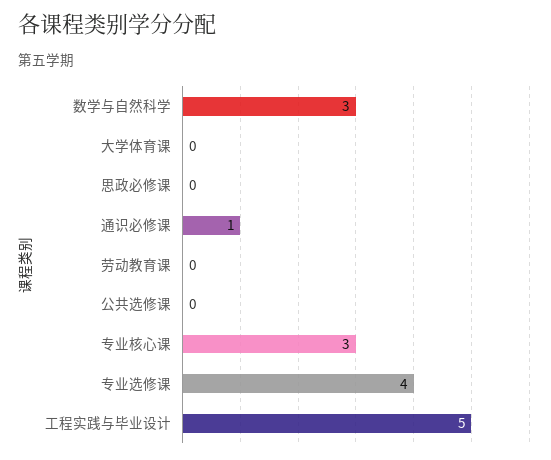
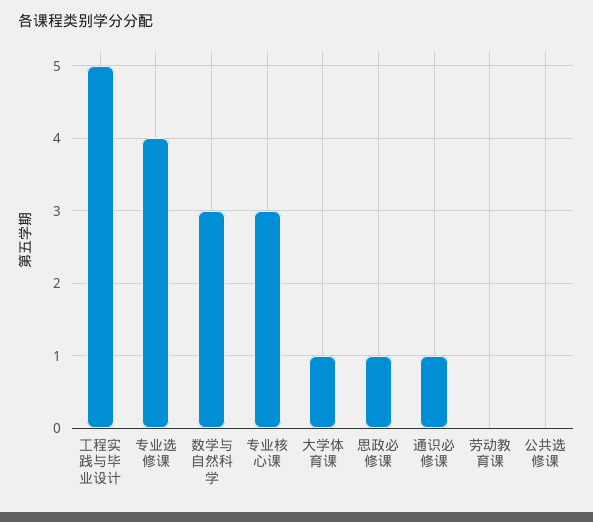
  {
    "数学与自然科学": 3,
-   "大学体育课": 0,
+   "大学体育课": 1,
-   "思政必修课": 0,
+   "思政必修课": 1,
    "通识必修课": 1,
    "劳动教育课": 0,
    "公共选修课": 0,
    "专业核心课": 3,
    "专业选修课": 4,
    "工程实践与毕业设计": 5
  }

